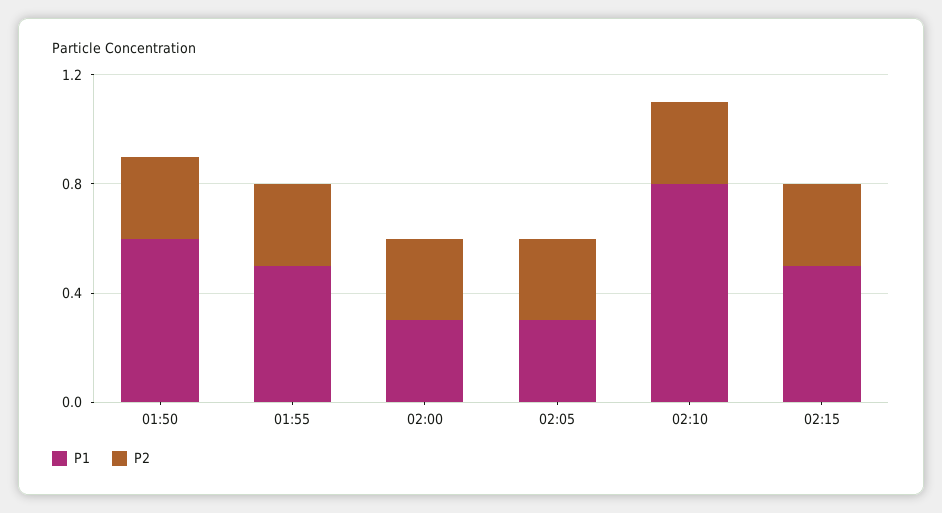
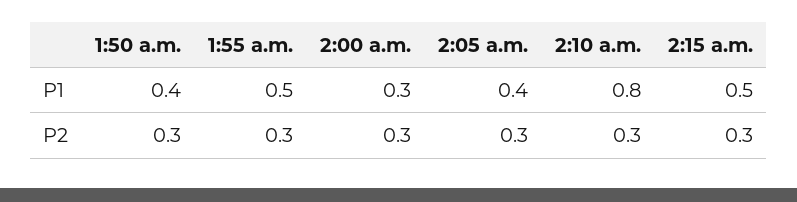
  {
    "P1": {
-     "01:50": 0.6,
+     "01:50": 0.4,
      "01:55": 0.5,
      "02:00": 0.3,
-     "02:05": 0.3,
+     "02:05": 0.4,
      "02:10": 0.8,
      "02:15": 0.5
    },
    "P2": {
      "01:50": 0.3,
      "01:55": 0.3,
      "02:00": 0.3,
      "02:05": 0.3,
      "02:10": 0.3,
      "02:15": 0.3
    }
  }

